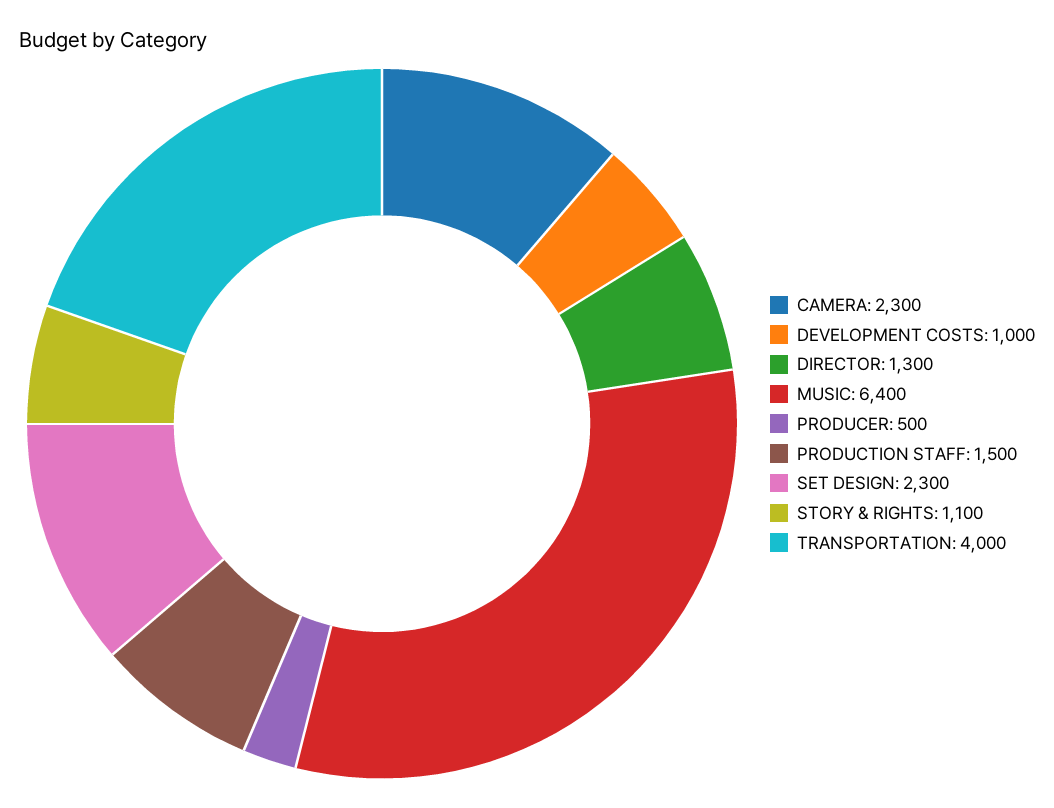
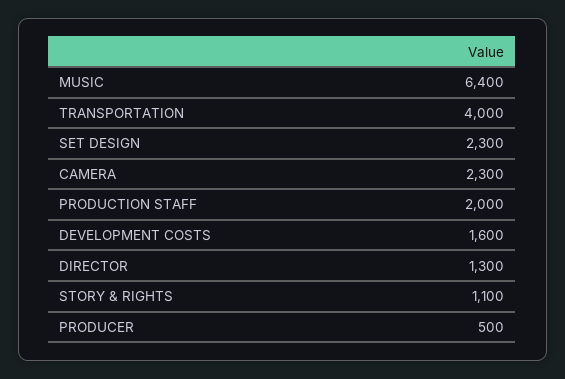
  {
    "CAMERA": 2300,
-   "DEVELOPMENT COSTS": 1000,
+   "DEVELOPMENT COSTS": 1600,
    "DIRECTOR": 1300,
    "MUSIC": 6400,
    "PRODUCER": 500,
-   "PRODUCTION STAFF": 1500,
+   "PRODUCTION STAFF": 2000,
    "SET DESIGN": 2300,
    "STORY & RIGHTS": 1100,
    "TRANSPORTATION": 4000
  }

